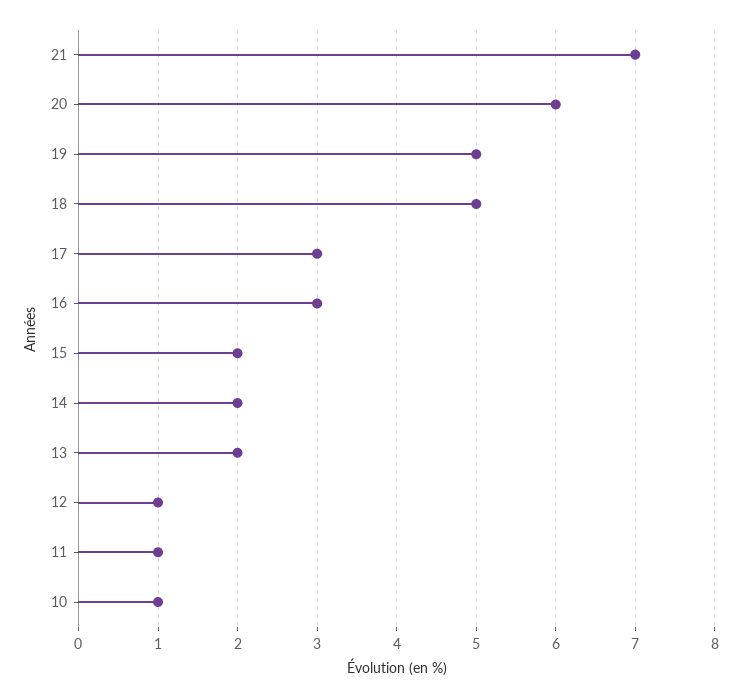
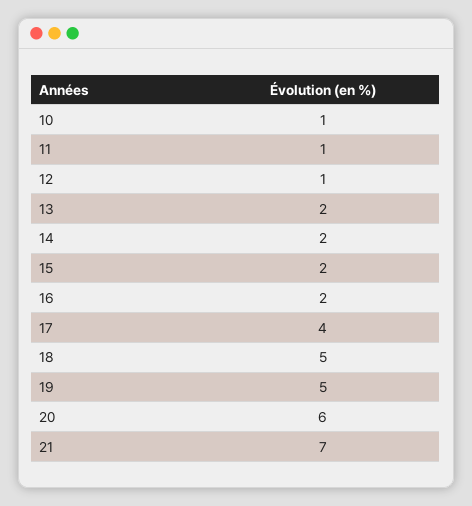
  {
    "21": 7,
    "20": 6,
    "19": 5,
    "18": 5,
-   "17": 3,
+   "17": 4,
-   "16": 3,
+   "16": 2,
    "15": 2,
    "14": 2,
    "13": 2,
    "12": 1,
    "11": 1,
    "10": 1
  }

